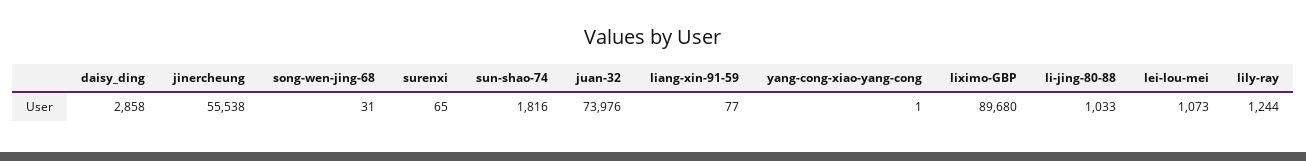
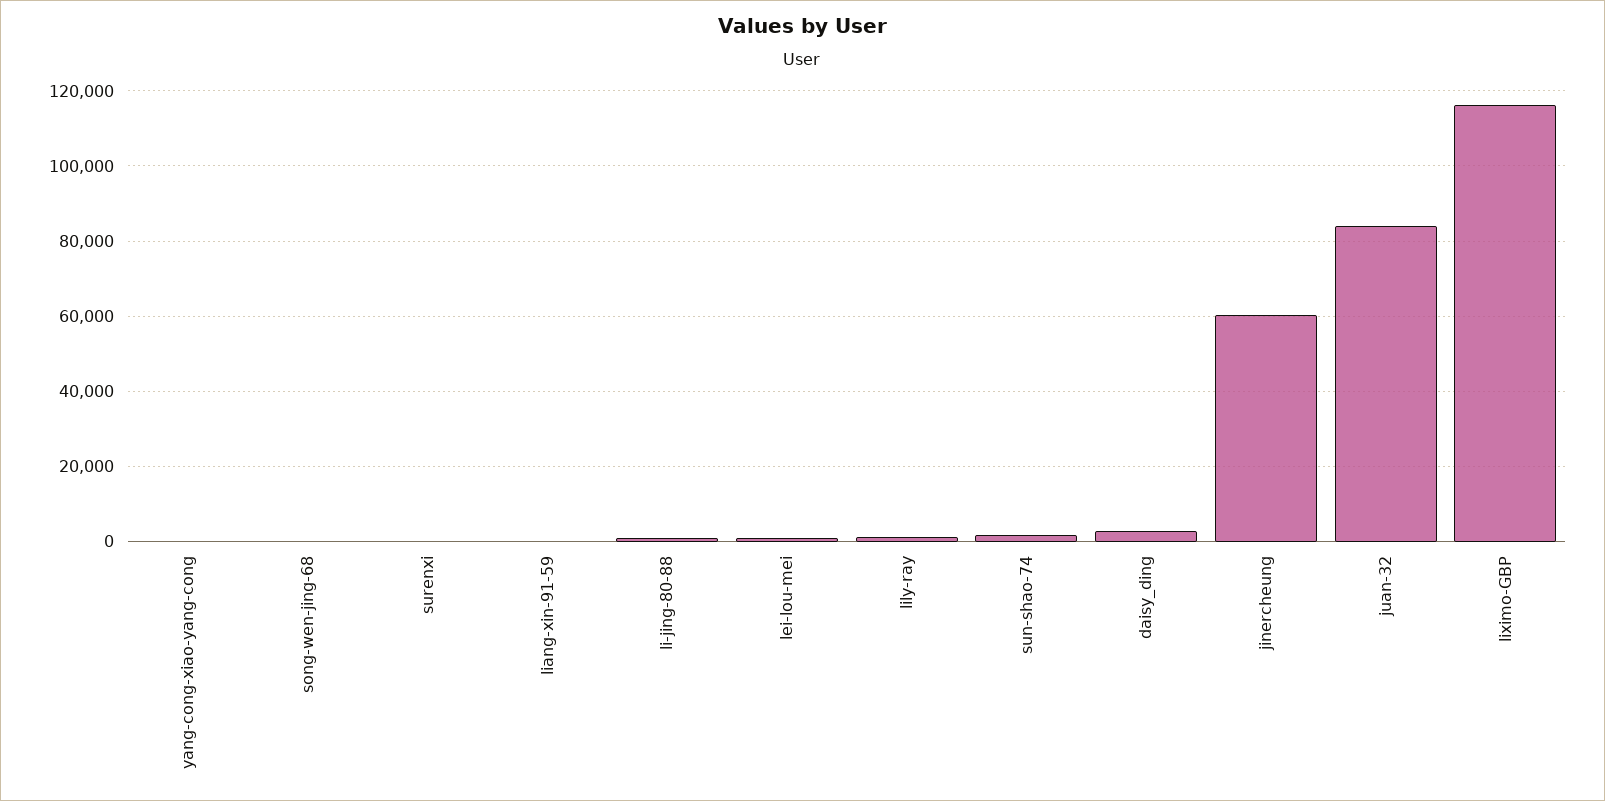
  {
    "daisy_ding": 2858,
-   "jinercheung": 55538,
+   "jinercheung": 60000,
    "song-wen-jing-68": 31,
    "surenxi": 65,
    "sun-shao-74": 1816,
-   "juan-32": 73976,
+   "juan-32": 84000,
    "liang-xin-91-59": 77,
    "yang-cong-xiao-yang-cong": 1,
-   "liximo-GBP": 89680,
+   "liximo-GBP": 116000,
    "li-jing-80-88": 1033,
    "lei-lou-mei": 1073,
    "lily-ray": 1244
  }

